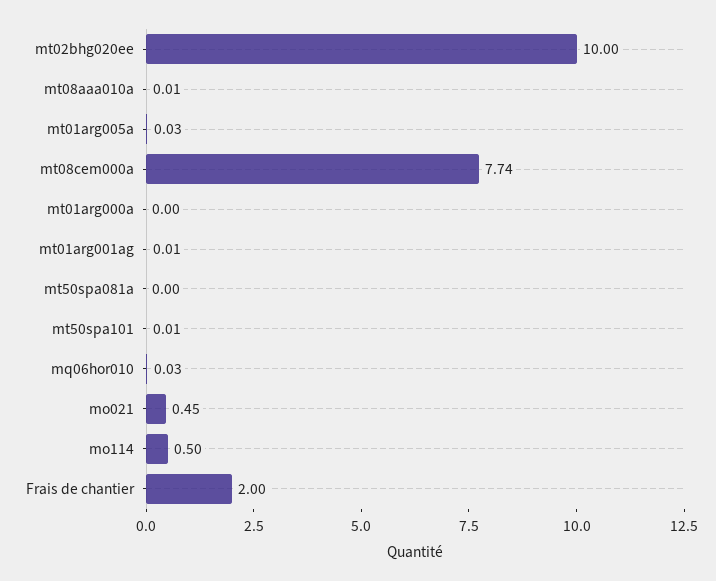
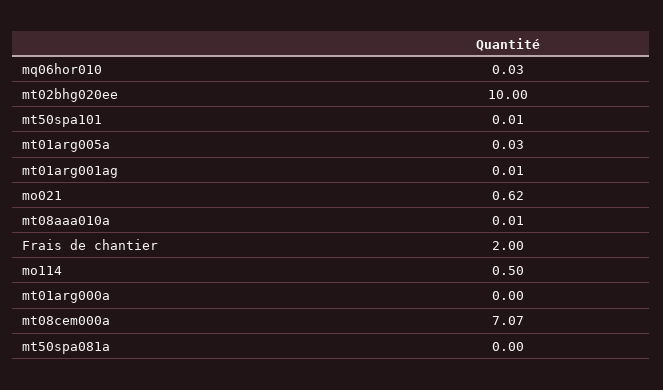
  {
    "mt02bhg020ee": 10,
    "mt08aaa010a": 0.01,
    "mt01arg005a": 0.03,
-   "mt08cem000a": 7.74,
+   "mt08cem000a": 7.07,
    "mt01arg000a": 0,
    "mt01arg001ag": 0.01,
    "mt50spa081a": 0,
    "mt50spa101": 0.01,
    "mq06hor010": 0.03,
-   "mo021": 0.45,
+   "mo021": 0.62,
    "mo114": 0.5,
    "Frais de chantier": 2
  }

